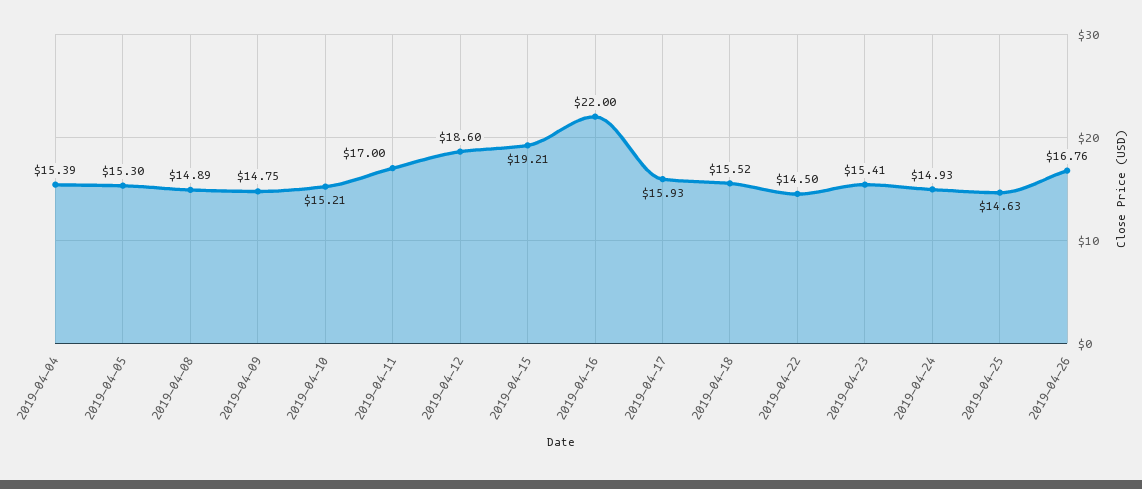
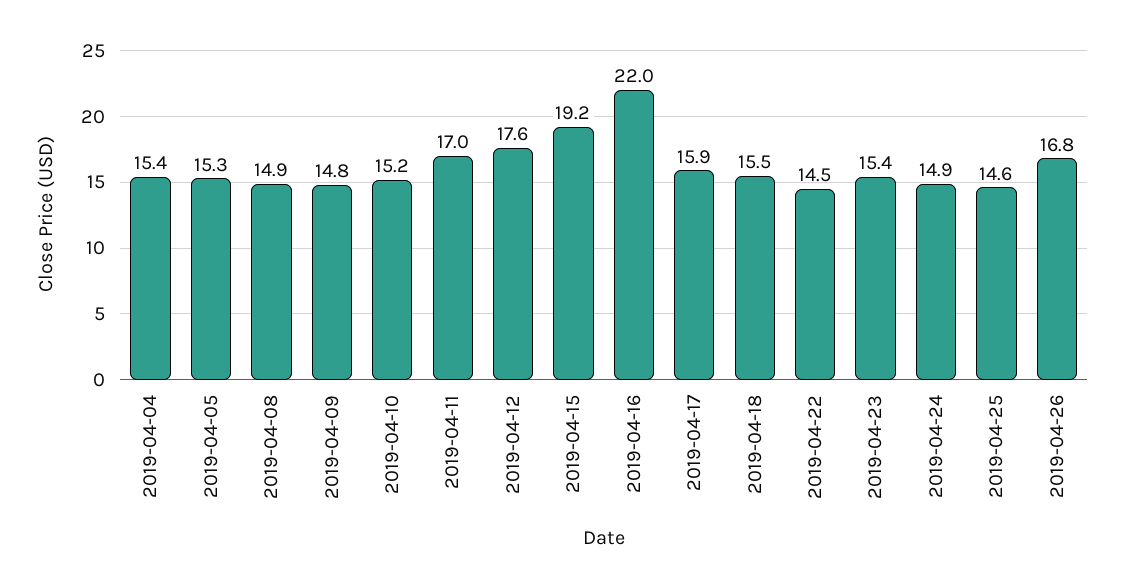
  {
    "2019-04-04": 15.39,
    "2019-04-05": 15.3,
    "2019-04-08": 14.89,
    "2019-04-09": 14.75,
    "2019-04-10": 15.21,
    "2019-04-11": 17,
-   "2019-04-12": 18.6,
+   "2019-04-12": 17.6,
    "2019-04-15": 19.21,
    "2019-04-16": 22,
    "2019-04-17": 15.93,
    "2019-04-18": 15.52,
    "2019-04-22": 14.5,
    "2019-04-23": 15.41,
    "2019-04-24": 14.93,
    "2019-04-25": 14.63,
    "2019-04-26": 16.76
  }

